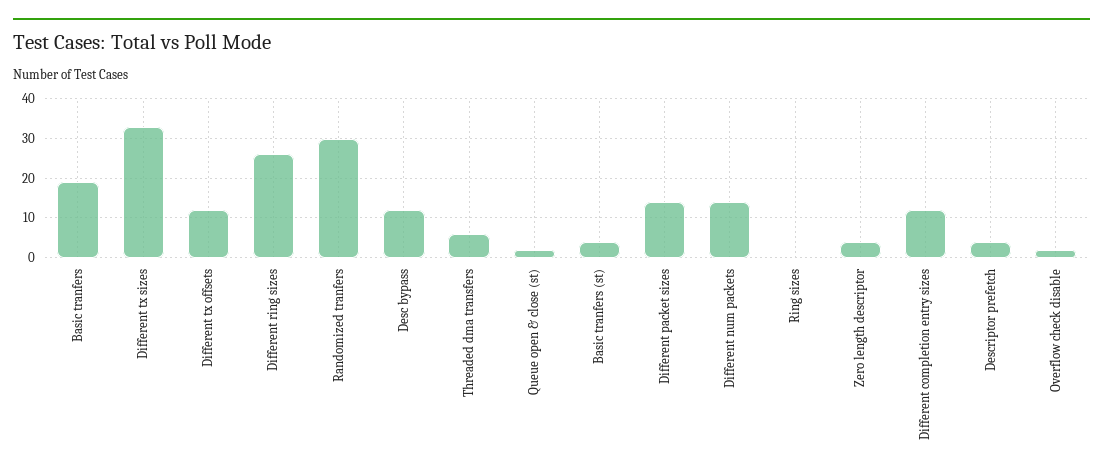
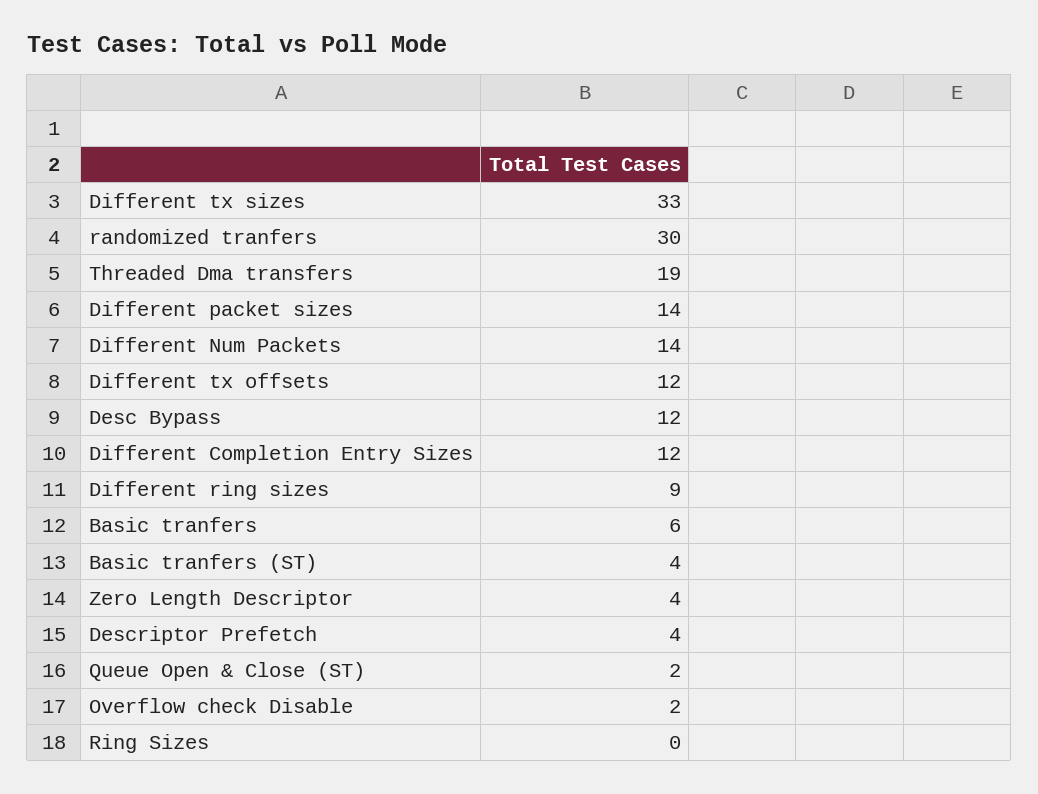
  {
-   "Basic tranfers": 20,
+   "Basic tranfers": 6,
    "Different tx sizes": 33,
    "Different tx offsets": 12,
-   "Different ring sizes": 25,
+   "Different ring sizes": 9,
    "Randomized tranfers": 30,
    "Desc bypass": 12,
-   "Threaded dma transfers": 5,
+   "Threaded dma transfers": 19,
    "Queue open & close (st)": 2,
    "Basic tranfers (st)": 4,
    "Different packet sizes": 14,
    "Different num packets": 14,
    "Ring sizes": 0,
    "Zero length descriptor": 4,
    "Different completion entry sizes": 12,
    "Descriptor prefetch": 4,
    "Overflow check disable": 2
  }

